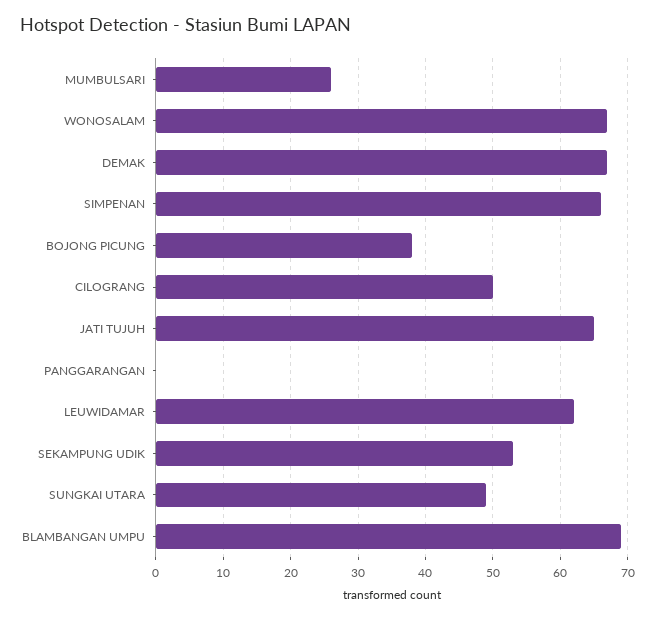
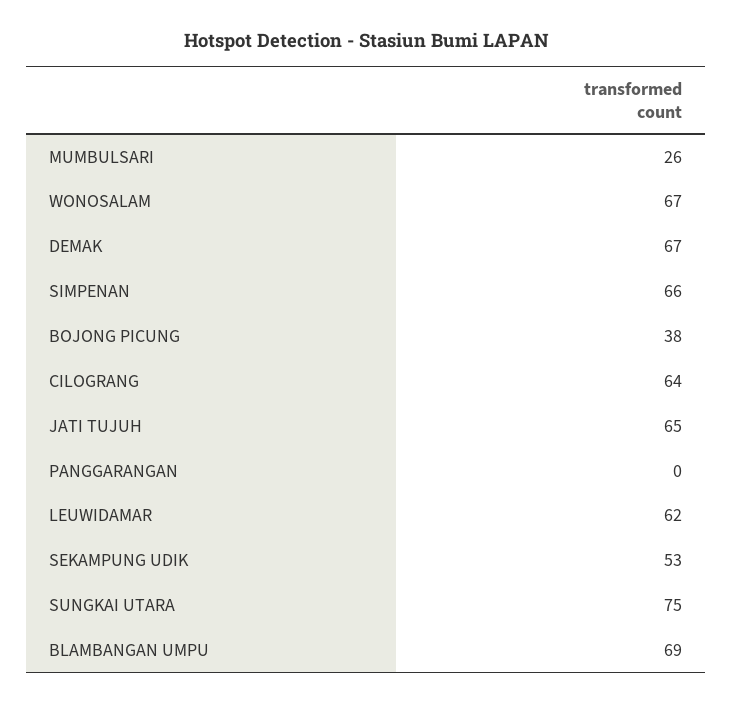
  {
    "MUMBULSARI": 26,
    "WONOSALAM": 67,
    "DEMAK": 67,
    "SIMPENAN": 66,
    "BOJONG PICUNG": 38,
-   "CILOGRANG": 50,
+   "CILOGRANG": 64,
    "JATI TUJUH": 65,
    "PANGGARANGAN": 0,
    "LEUWIDAMAR": 62,
    "SEKAMPUNG UDIK": 53,
-   "SUNGKAI UTARA": 49,
+   "SUNGKAI UTARA": 75,
    "BLAMBANGAN UMPU": 69
  }

